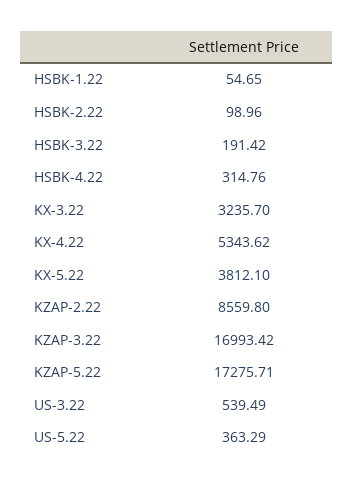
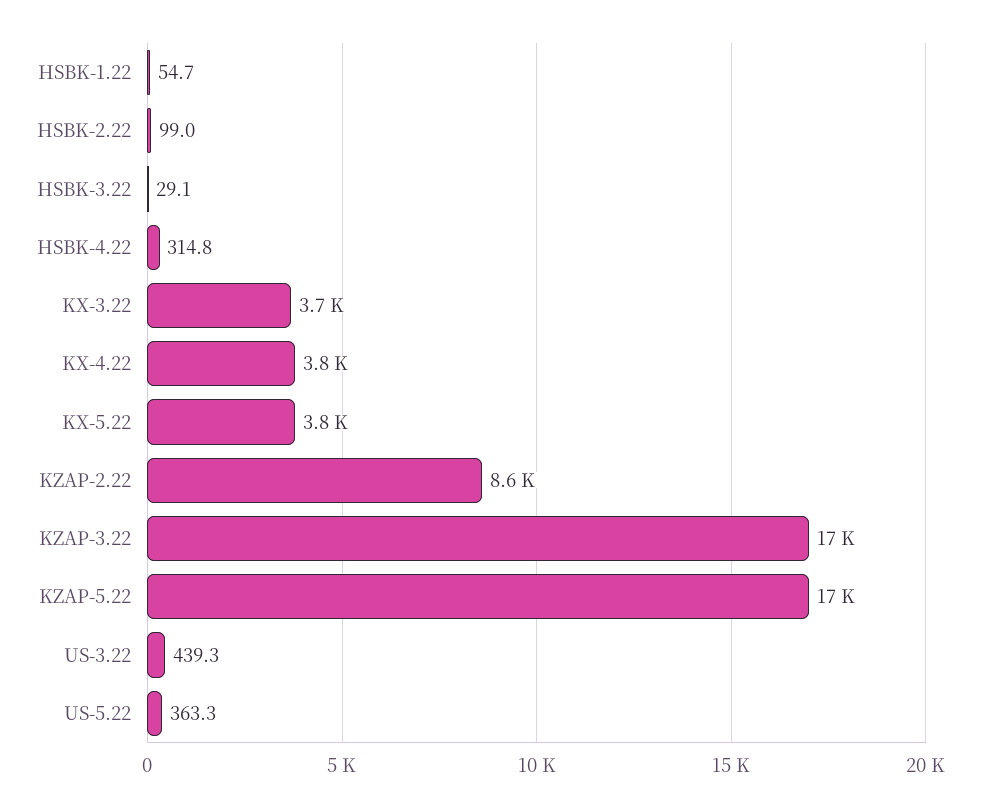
  {
    "HSBK-1.22": 54.65,
    "HSBK-2.22": 98.96,
-   "HSBK-3.22": 191.42,
+   "HSBK-3.22": 29.1,
    "HSBK-4.22": 314.76,
-   "KX-3.22": 3235.7,
+   "KX-3.22": 3700,
-   "KX-4.22": 5343.62,
+   "KX-4.22": 3800,
    "KX-5.22": 3812.1,
    "KZAP-2.22": 8559.8,
    "KZAP-3.22": 16993.42,
    "KZAP-5.22": 17275.71,
-   "US-3.22": 539.49,
+   "US-3.22": 439.3,
    "US-5.22": 363.29
  }

